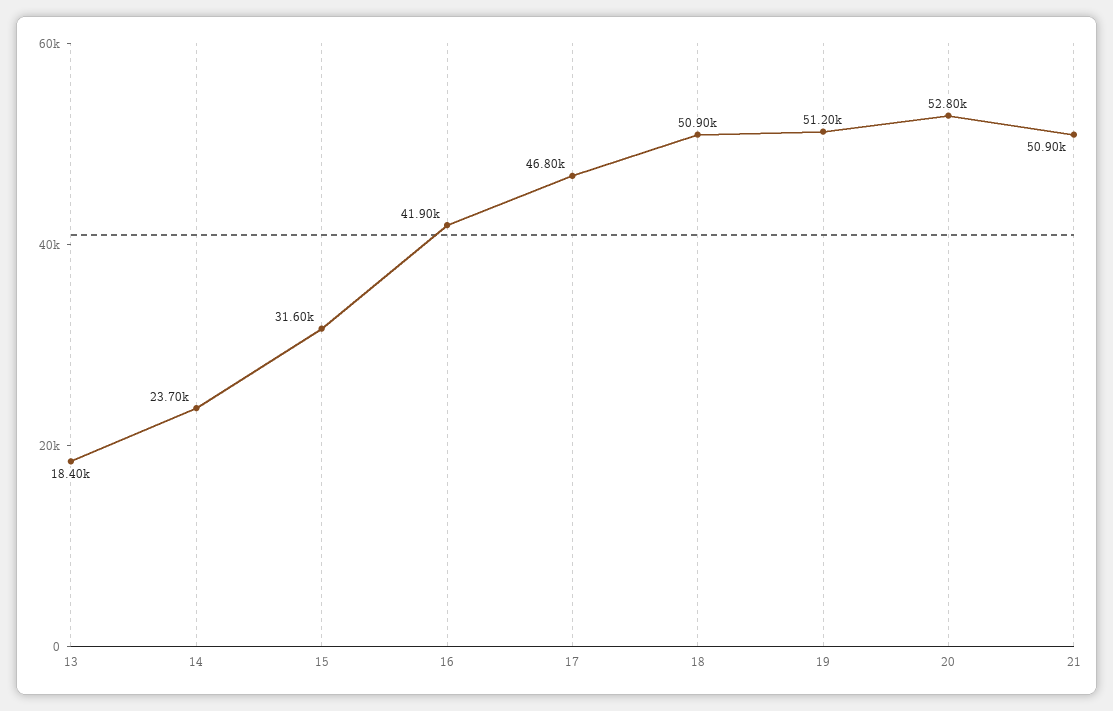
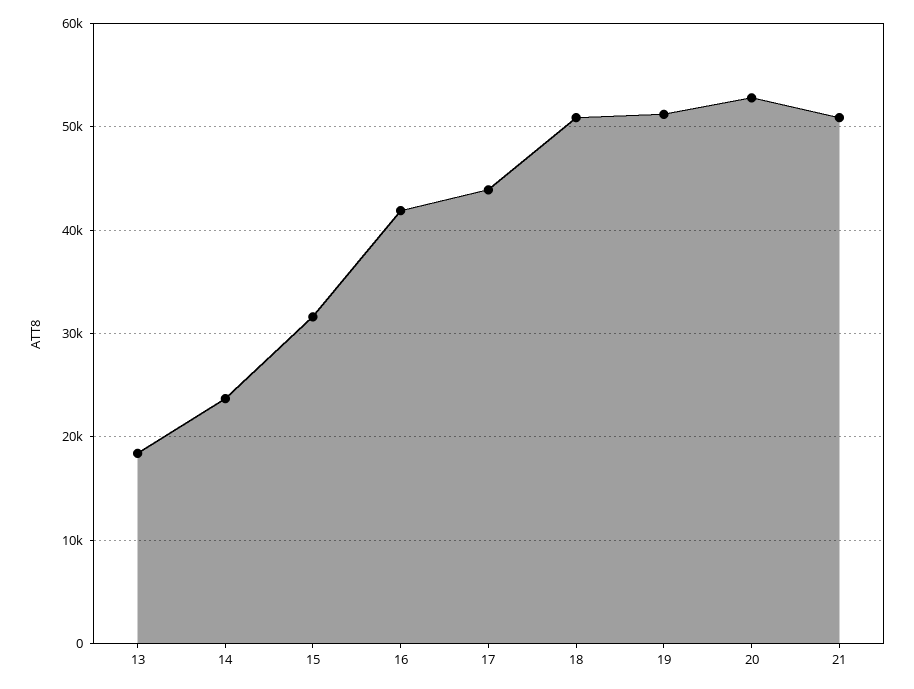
  {
    "13": 18400,
    "14": 23700,
    "15": 31600,
    "16": 41900,
-   "17": 46800,
+   "17": 44000,
    "18": 50900,
    "19": 51200,
    "20": 52800,
    "21": 50900
  }

